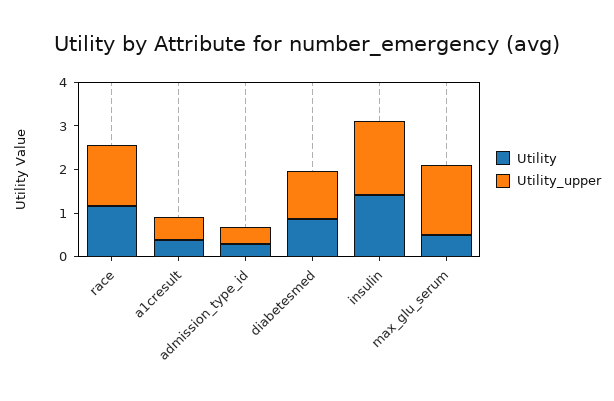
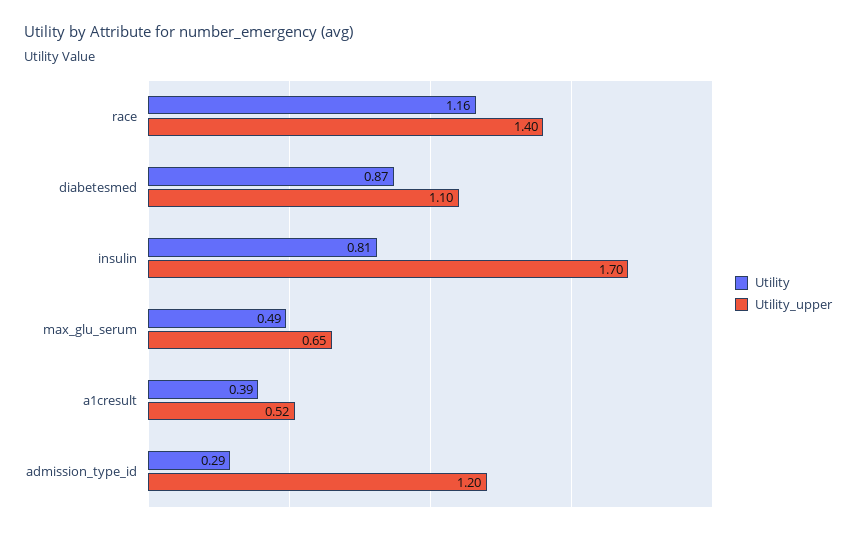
  {
    "Utility": {
      "race": 1.16,
      "a1cresult": 0.39,
      "admission_type_id": 0.29,
      "diabetesmed": 0.87,
-     "insulin": 1.4,
+     "insulin": 0.81,
      "max_glu_serum": 0.49
    },
    "Utility_upper": {
      "race": 1.4,
      "a1cresult": 0.52,
-     "admission_type_id": 0.4,
+     "admission_type_id": 1.2,
      "diabetesmed": 1.1,
      "insulin": 1.7,
-     "max_glu_serum": 1.6
+     "max_glu_serum": 0.65
    }
  }

